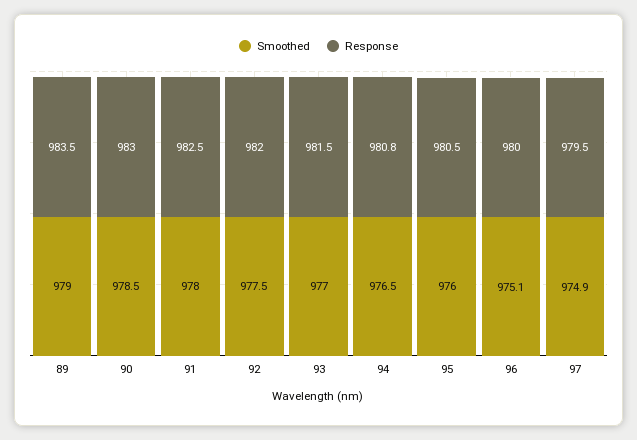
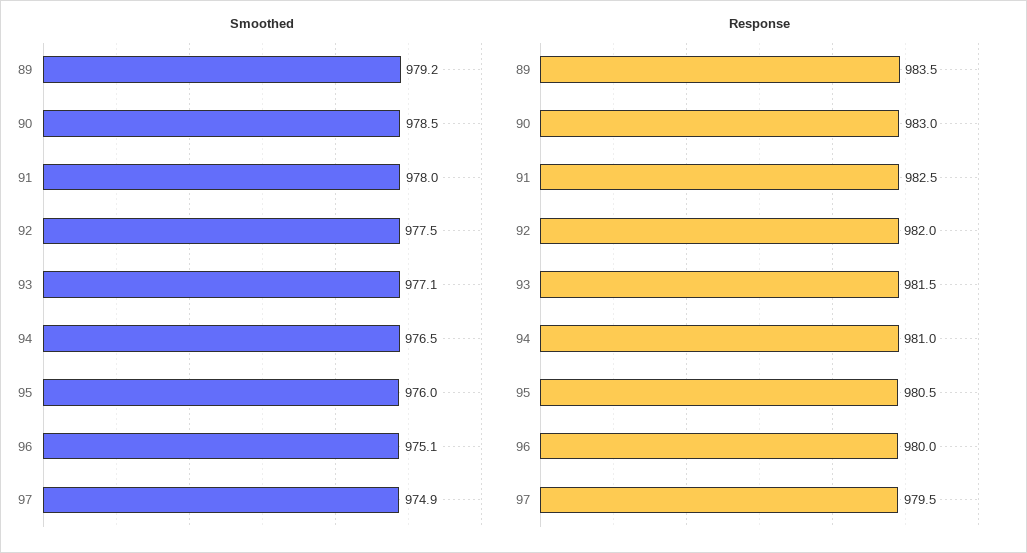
  {
    "Smoothed": {
-     "89": 979,
+     "89": 979.2,
      "90": 978.5,
      "91": 978,
      "92": 977.5,
-     "93": 977,
+     "93": 977.1,
      "94": 976.5,
      "95": 976,
      "96": 975.1,
      "97": 974.9
    },
    "Response": {
      "89": 983.5,
      "90": 983,
      "91": 982.5,
      "92": 982,
      "93": 981.5,
-     "94": 980.8,
+     "94": 981,
      "95": 980.5,
      "96": 980,
      "97": 979.5
    }
  }

